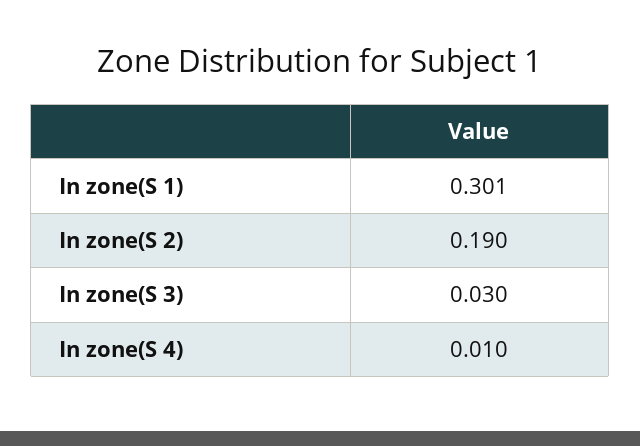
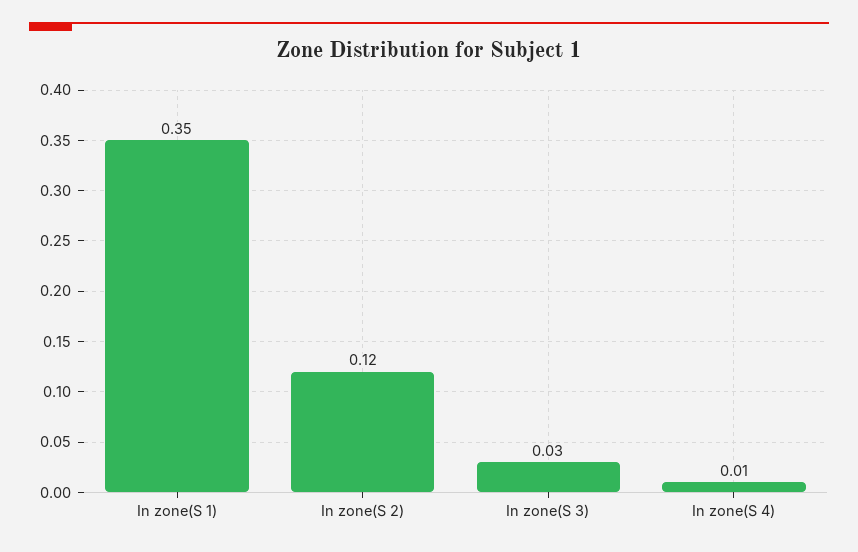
  {
-   "In zone(S 1)": 0.301,
+   "In zone(S 1)": 0.35,
-   "In zone(S 2)": 0.19,
+   "In zone(S 2)": 0.12,
    "In zone(S 3)": 0.03,
    "In zone(S 4)": 0.01
  }

